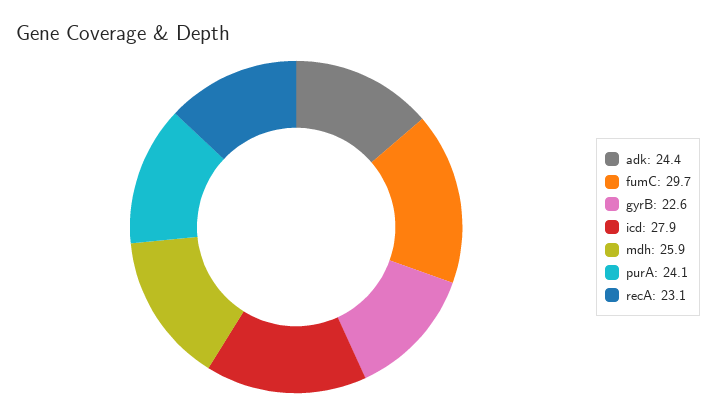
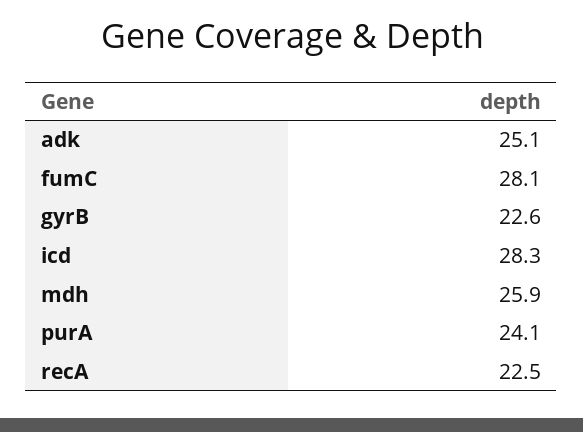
  {
-   "adk": 24.4,
+   "adk": 25.1,
-   "fumC": 29.7,
+   "fumC": 28.1,
    "gyrB": 22.6,
-   "icd": 27.9,
+   "icd": 28.3,
    "mdh": 25.9,
    "purA": 24.1,
-   "recA": 23.1
+   "recA": 22.5
  }

